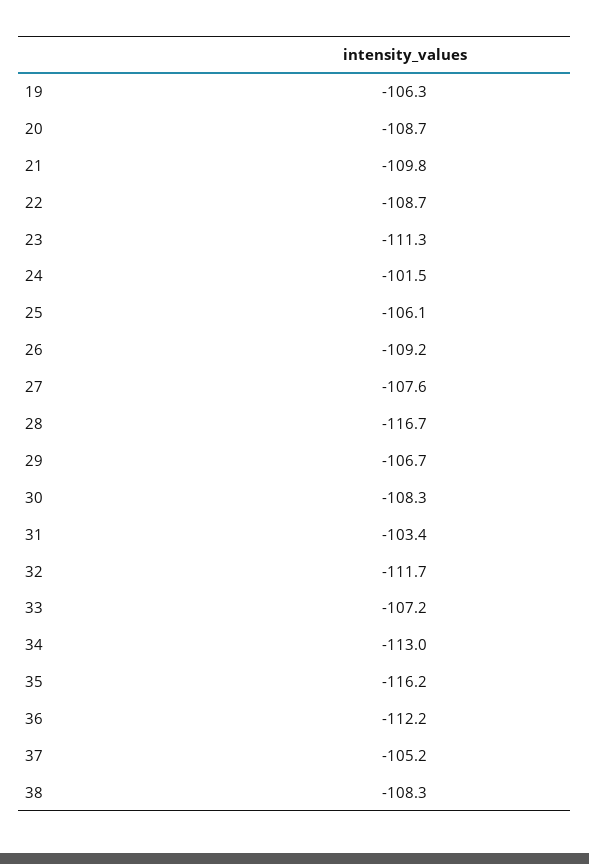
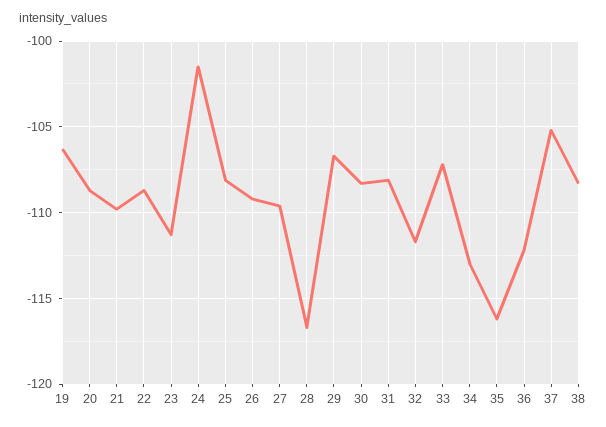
  {
    "19": -106.3,
    "20": -108.7,
    "21": -109.8,
    "22": -108.7,
    "23": -111.3,
    "24": -101.5,
-   "25": -106.1,
+   "25": -108,
    "26": -109.2,
-   "27": -107.6,
+   "27": -109.5,
    "28": -116.7,
    "29": -106.7,
    "30": -108.3,
-   "31": -103.4,
+   "31": -108,
    "32": -111.7,
    "33": -107.2,
    "34": -113,
    "35": -116.2,
    "36": -112.2,
    "37": -105.2,
    "38": -108.3
  }

